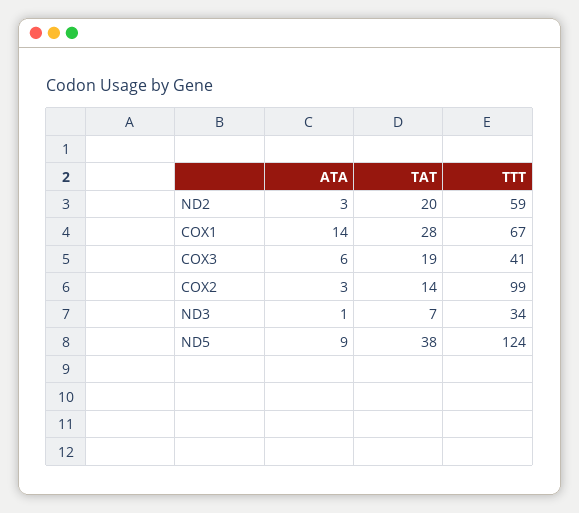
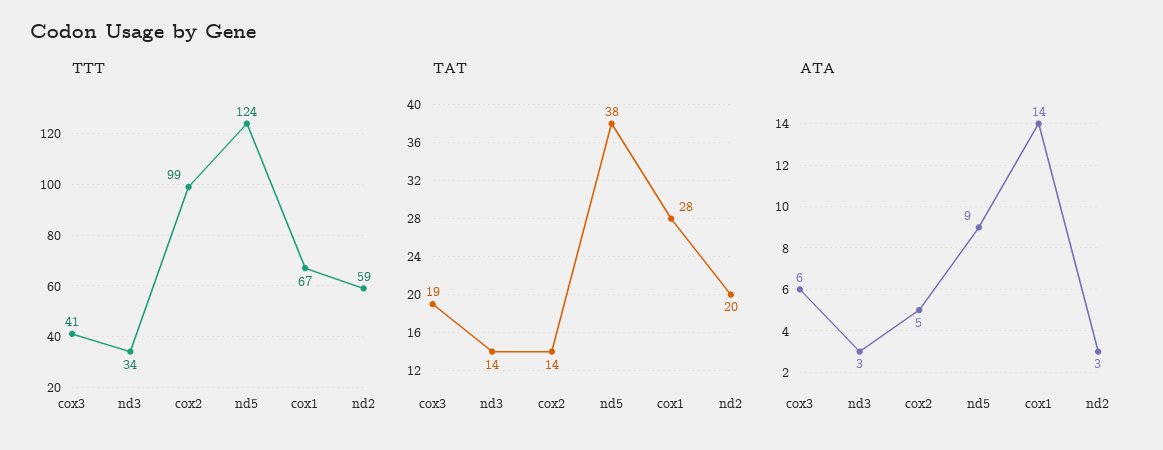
  {
    "ATA": {
      "ND2": 3,
      "COX1": 14,
      "COX3": 6,
-     "COX2": 3,
+     "COX2": 5,
-     "ND3": 1,
+     "ND3": 3,
      "ND5": 9
    },
    "TAT": {
      "ND2": 20,
      "COX1": 28,
      "COX3": 19,
      "COX2": 14,
-     "ND3": 7,
+     "ND3": 14,
      "ND5": 38
    },
    "TTT": {
      "ND2": 59,
      "COX1": 67,
      "COX3": 41,
      "COX2": 99,
      "ND3": 34,
      "ND5": 124
    }
  }

